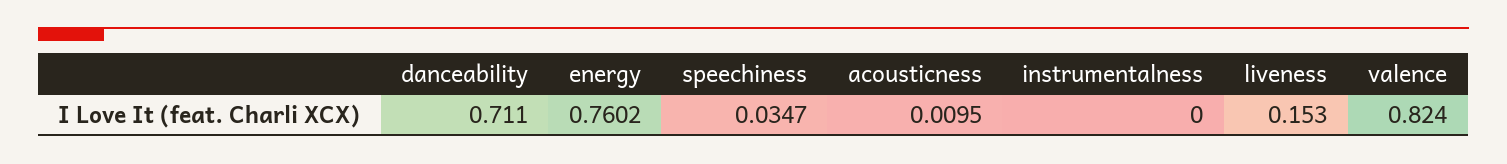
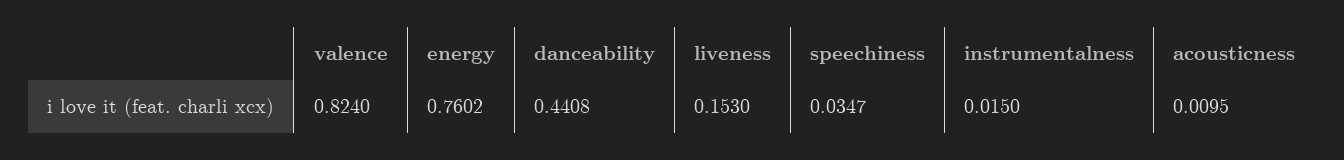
  {
-   "danceability": 0.711,
+   "danceability": 0.4408,
    "energy": 0.7602,
    "speechiness": 0.0347,
    "acousticness": 0.0095,
-   "instrumentalness": 0,
+   "instrumentalness": 0.015,
    "liveness": 0.153,
    "valence": 0.824
  }

